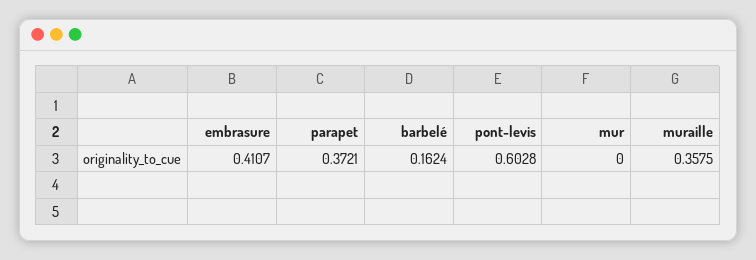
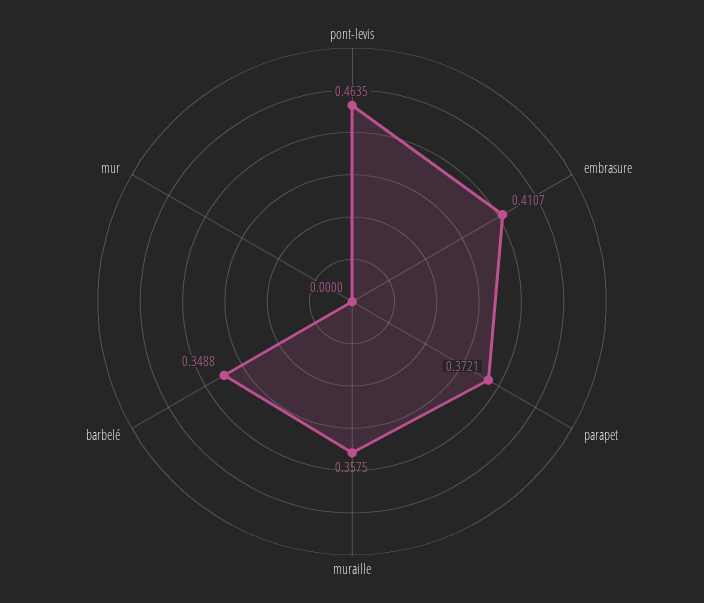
  {
    "embrasure": 0.4107,
    "parapet": 0.3721,
-   "barbelé": 0.1624,
+   "barbelé": 0.3488,
-   "pont-levis": 0.6028,
+   "pont-levis": 0.4635,
    "mur": 0,
    "muraille": 0.3575
  }

